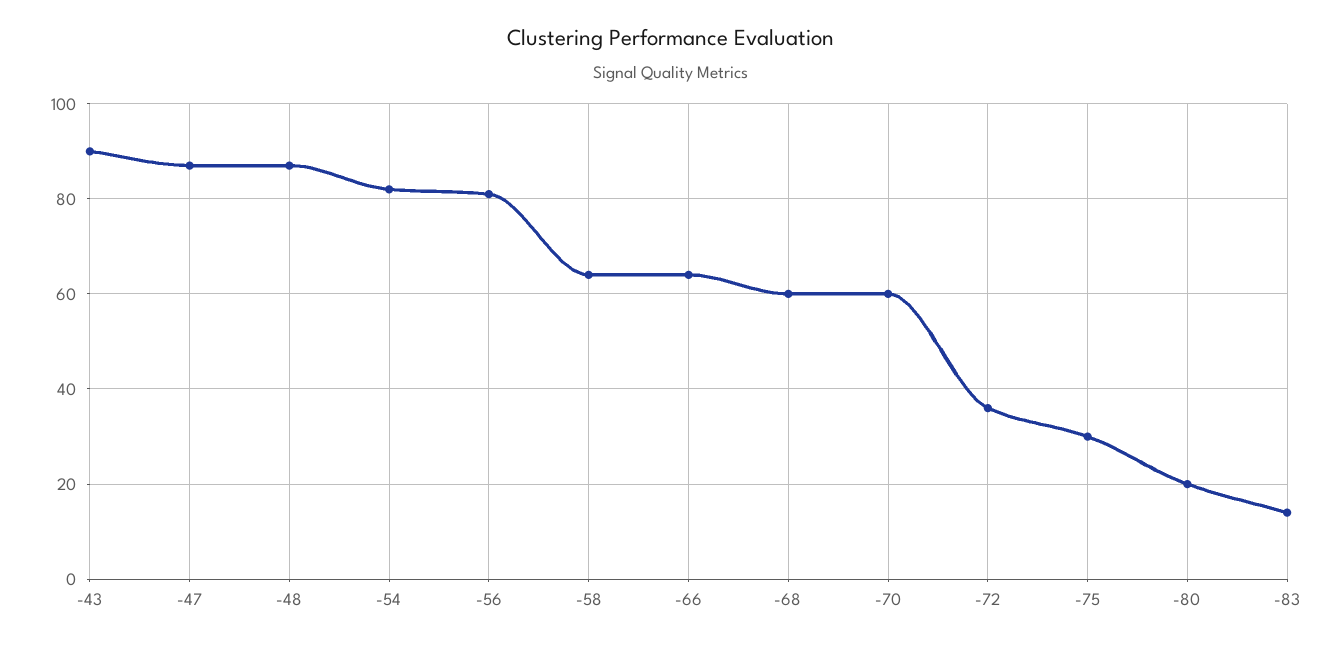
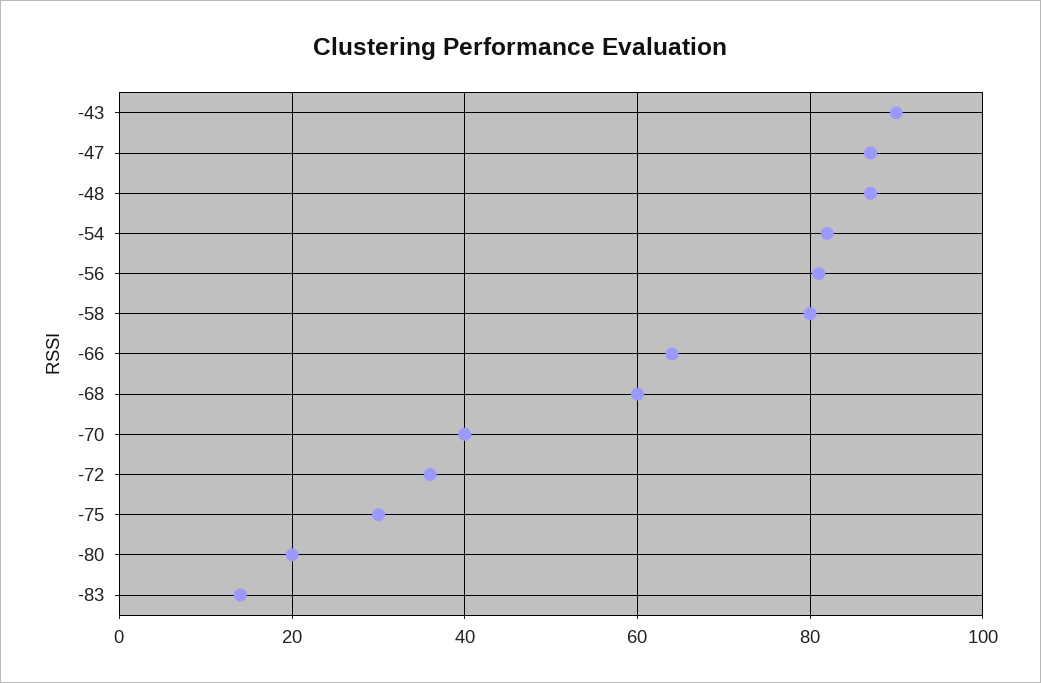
  {
    "-43": 90,
    "-47": 85,
    "-48": 85,
    "-54": 80,
    "-56": 80,
-   "-58": 65,
+   "-58": 80,
    "-66": 65,
    "-68": 60,
-   "-70": 60,
+   "-70": 40,
    "-72": 35,
    "-75": 30,
    "-80": 20,
    "-83": 15
  }

